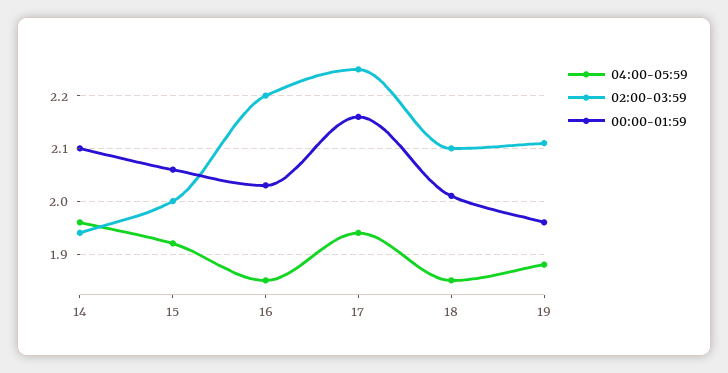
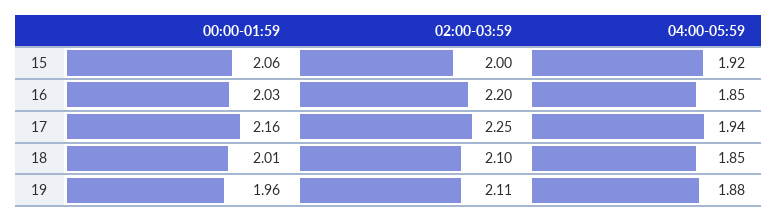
  {
    "04:00-05:59": {
-     "14": 1.95,
      "15": 1.92,
      "16": 1.85,
      "17": 1.94,
      "18": 1.85,
      "19": 1.88
    },
    "02:00-03:59": {
-     "14": 1.95,
      "15": 2,
      "16": 2.2,
      "17": 2.25,
      "18": 2.1,
      "19": 2.11
    },
    "00:00-01:59": {
-     "14": 2.1,
      "15": 2.06,
      "16": 2.03,
      "17": 2.16,
      "18": 2.01,
      "19": 1.96
    }
  }

